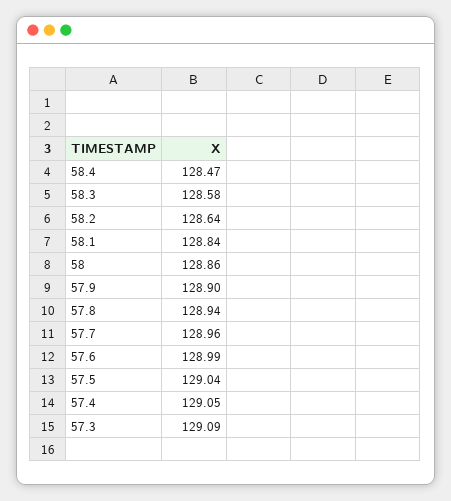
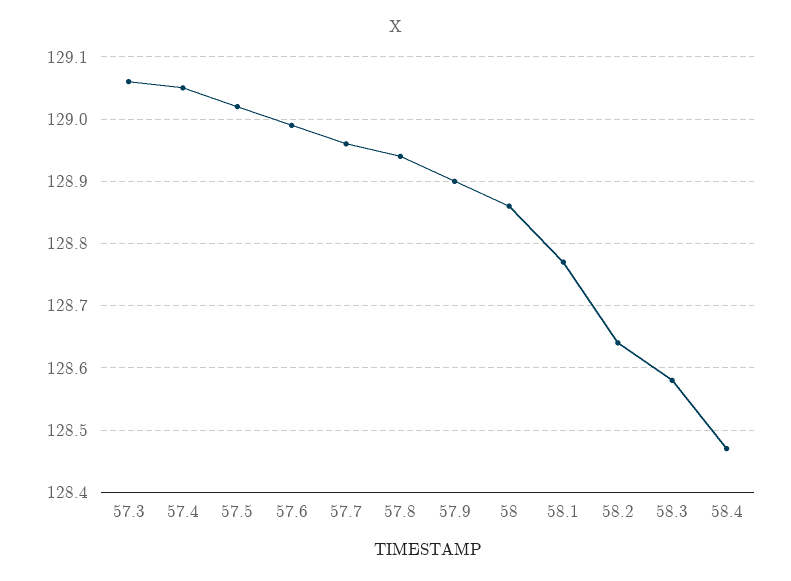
  {
    "58.4": 128.47,
    "58.3": 128.58,
    "58.2": 128.64,
-   "58.1": 128.84,
+   "58.1": 128.77,
    "58": 128.86,
    "57.9": 128.9,
    "57.8": 128.94,
    "57.7": 128.96,
    "57.6": 128.99,
-   "57.5": 129.04,
+   "57.5": 129.02,
    "57.4": 129.05,
-   "57.3": 129.09
+   "57.3": 129.06
  }

